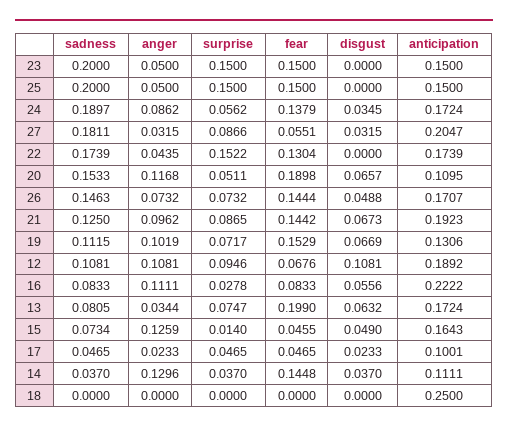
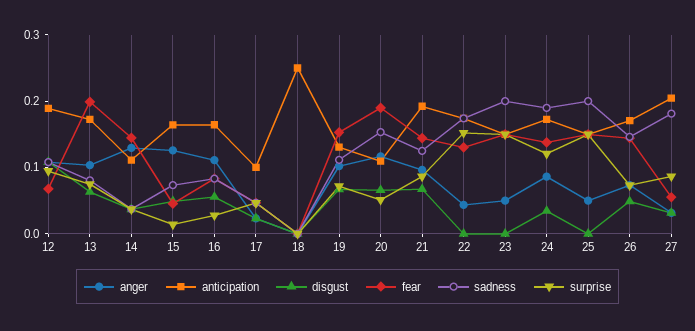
  {
    "sadness": {
      "23": 0.2,
      "25": 0.2,
      "24": 0.1897,
      "27": 0.1811,
      "22": 0.1739,
      "20": 0.1533,
      "26": 0.1463,
      "21": 0.125,
      "19": 0.1115,
      "12": 0.1081,
      "16": 0.0833,
      "13": 0.0805,
      "15": 0.0734,
      "17": 0.0465,
      "14": 0.037,
      "18": 0
    },
    "anger": {
      "23": 0.05,
      "25": 0.05,
      "24": 0.0862,
      "27": 0.0315,
      "22": 0.0435,
      "20": 0.1168,
      "26": 0.0732,
      "21": 0.0962,
      "19": 0.1019,
      "12": 0.1081,
      "16": 0.1111,
-     "13": 0.0344,
+     "13": 0.1,
      "15": 0.1259,
      "17": 0.0233,
      "14": 0.1296,
      "18": 0
    },
    "surprise": {
      "23": 0.15,
      "25": 0.15,
-     "24": 0.0562,
+     "24": 0.12,
      "27": 0.0866,
      "22": 0.1522,
      "20": 0.0511,
      "26": 0.0732,
      "21": 0.0865,
      "19": 0.0717,
      "12": 0.0946,
      "16": 0.0278,
      "13": 0.0747,
      "15": 0.014,
      "17": 0.0465,
      "14": 0.037,
      "18": 0
    },
    "fear": {
      "23": 0.15,
      "25": 0.15,
      "24": 0.1379,
      "27": 0.0551,
      "22": 0.1304,
      "20": 0.1898,
      "26": 0.1444,
      "21": 0.1442,
      "19": 0.1529,
      "12": 0.0676,
      "16": 0.0833,
      "13": 0.199,
      "15": 0.0455,
      "17": 0.0465,
      "14": 0.1448,
      "18": 0
    },
    "disgust": {
      "23": 0,
      "25": 0,
      "24": 0.0345,
      "27": 0.0315,
      "22": 0,
      "20": 0.0657,
      "26": 0.0488,
      "21": 0.0673,
      "19": 0.0669,
      "12": 0.1081,
      "16": 0.0556,
      "13": 0.0632,
      "15": 0.049,
      "17": 0.0233,
      "14": 0.037,
      "18": 0
    },
    "anticipation": {
      "23": 0.15,
      "25": 0.15,
      "24": 0.1724,
      "27": 0.2047,
      "22": 0.1739,
      "20": 0.1095,
      "26": 0.1707,
      "21": 0.1923,
      "19": 0.1306,
      "12": 0.1892,
-     "16": 0.2222,
+     "16": 0.16,
      "13": 0.1724,
      "15": 0.1643,
      "17": 0.1001,
      "14": 0.1111,
      "18": 0.25
    }
  }

